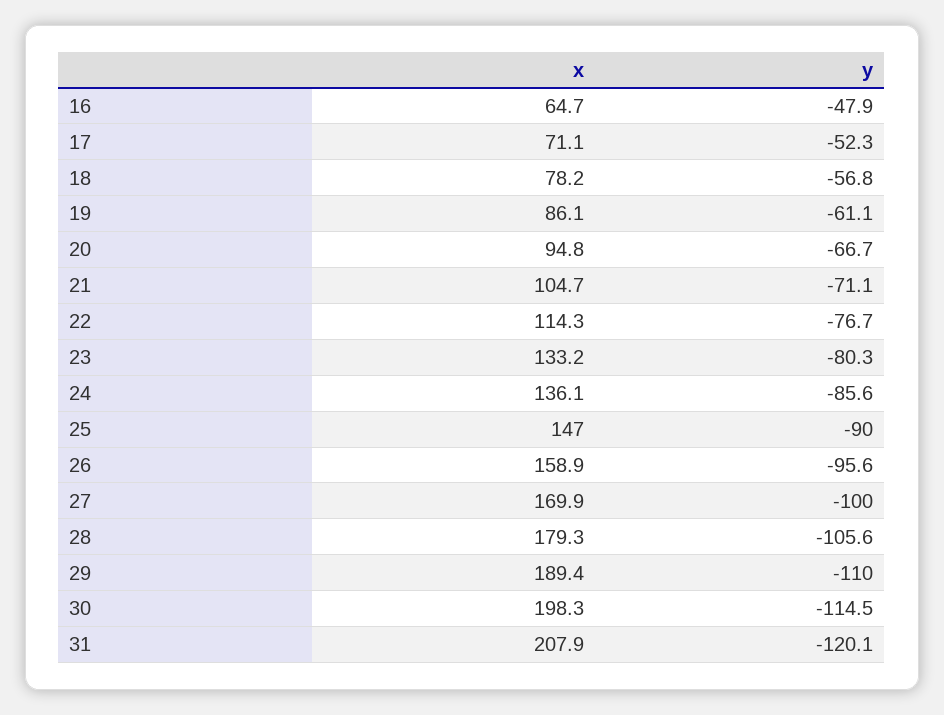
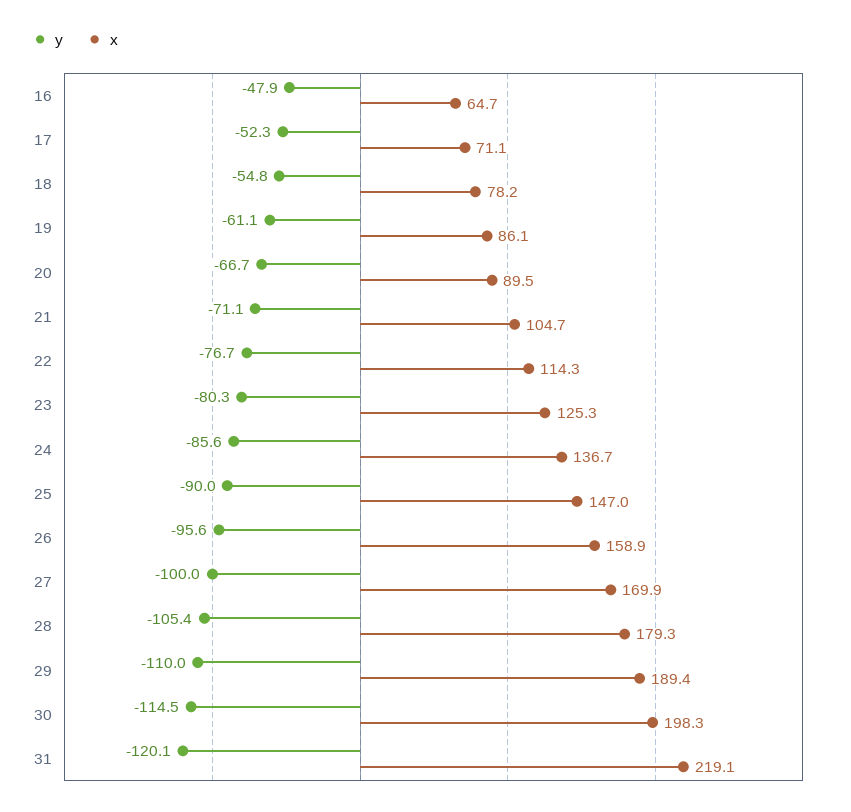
  {
    "x": {
      "16": 64.7,
      "17": 71.1,
      "18": 78.2,
      "19": 86.1,
-     "20": 94.8,
+     "20": 89.5,
      "21": 104.7,
      "22": 114.3,
-     "23": 133.2,
+     "23": 125.3,
-     "24": 136.1,
+     "24": 136.7,
      "25": 147,
      "26": 158.9,
      "27": 169.9,
      "28": 179.3,
      "29": 189.4,
      "30": 198.3,
-     "31": 207.9
+     "31": 219.1
    },
    "y": {
      "16": -47.9,
      "17": -52.3,
-     "18": -56.8,
+     "18": -54.8,
      "19": -61.1,
      "20": -66.7,
      "21": -71.1,
      "22": -76.7,
      "23": -80.3,
      "24": -85.6,
      "25": -90,
      "26": -95.6,
      "27": -100,
-     "28": -105.6,
+     "28": -105.4,
      "29": -110,
      "30": -114.5,
      "31": -120.1
    }
  }

